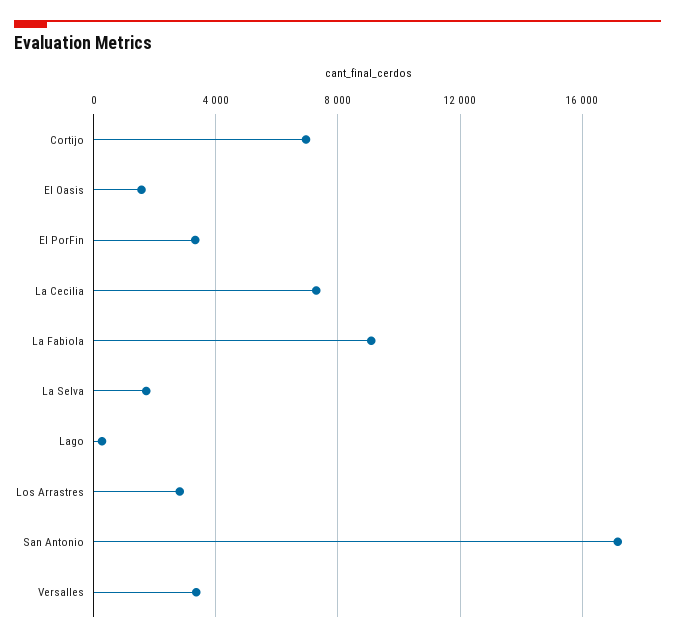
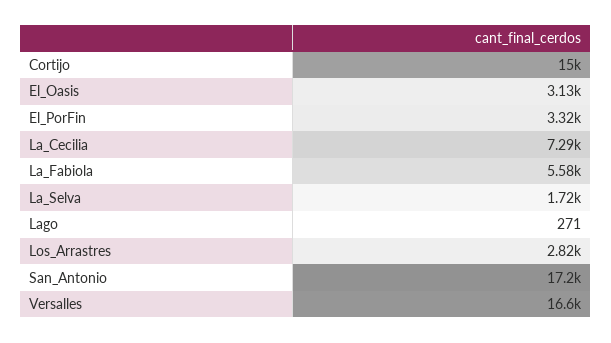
  {
-   "Cortijo": 7000,
+   "Cortijo": 15000,
-   "El Oasis": 1500,
+   "El Oasis": 3130,
    "El PorFin": 3320,
    "La Cecilia": 7290,
-   "La Fabiola": 9000,
+   "La Fabiola": 5580,
    "La Selva": 1720,
    "Lago": 271,
    "Los Arrastres": 2820,
    "San Antonio": 17200,
-   "Versalles": 3500
+   "Versalles": 16600
  }

